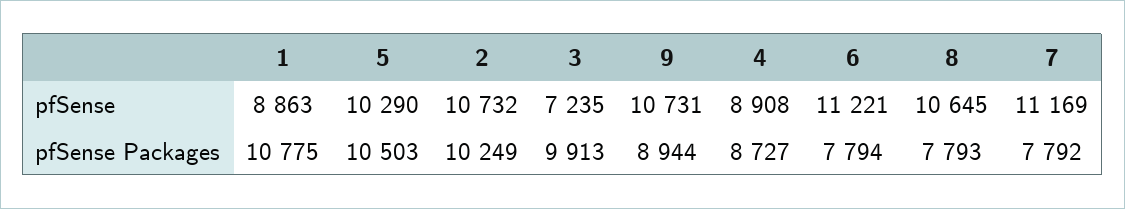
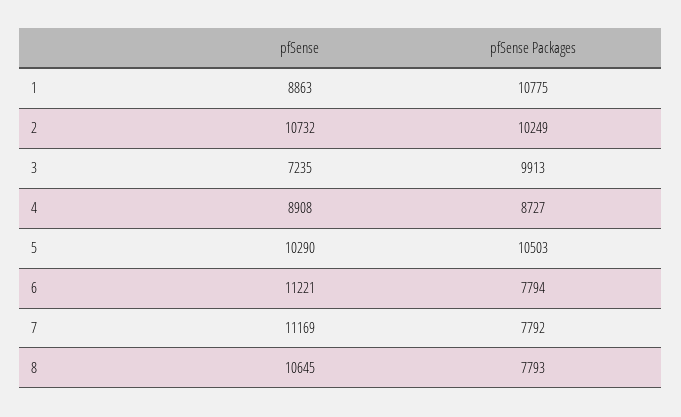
  {
    "1": {
      "pfSense": 8863,
      "pfSense Packages": 10775
    },
    "5": {
      "pfSense": 10290,
      "pfSense Packages": 10503
    },
    "2": {
      "pfSense": 10732,
      "pfSense Packages": 10249
    },
    "3": {
      "pfSense": 7235,
      "pfSense Packages": 9913
    },
-   "9": {
-     "pfSense": 10731,
-     "pfSense Packages": 8944
-   },
    "4": {
      "pfSense": 8908,
      "pfSense Packages": 8727
    },
    "6": {
      "pfSense": 11221,
      "pfSense Packages": 7794
    },
    "8": {
      "pfSense": 10645,
      "pfSense Packages": 7793
    },
    "7": {
      "pfSense": 11169,
      "pfSense Packages": 7792
    }
  }

